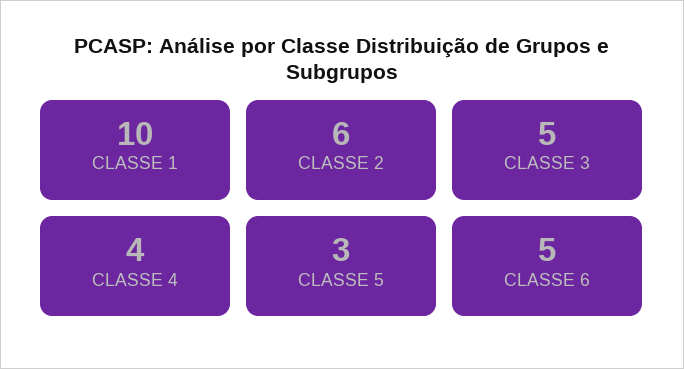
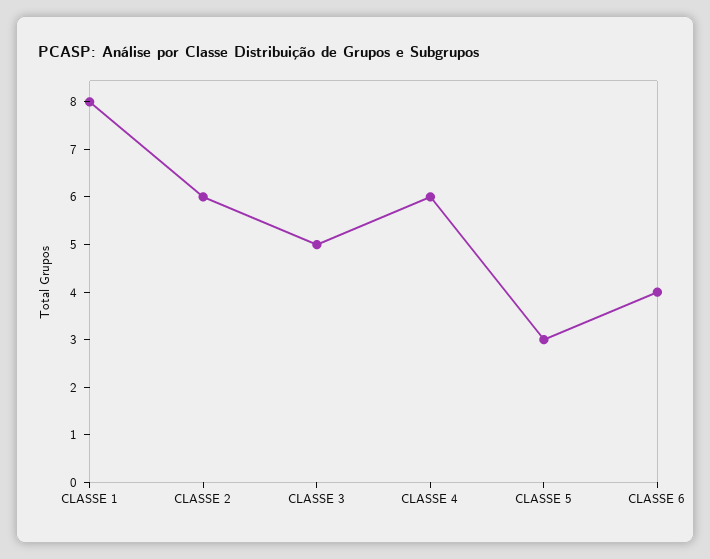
  {
-   "CLASSE 1": 10,
+   "CLASSE 1": 8,
    "CLASSE 2": 6,
    "CLASSE 3": 5,
-   "CLASSE 4": 4,
+   "CLASSE 4": 6,
    "CLASSE 5": 3,
-   "CLASSE 6": 5
+   "CLASSE 6": 4
  }

